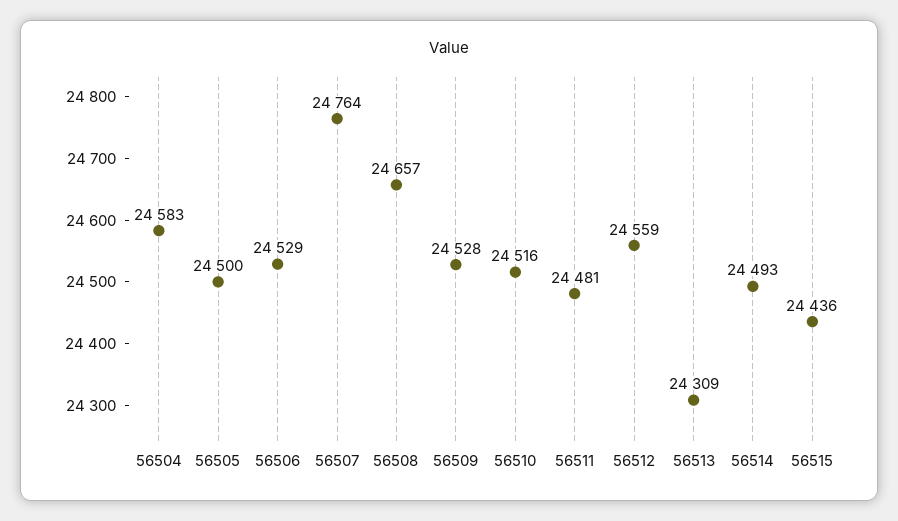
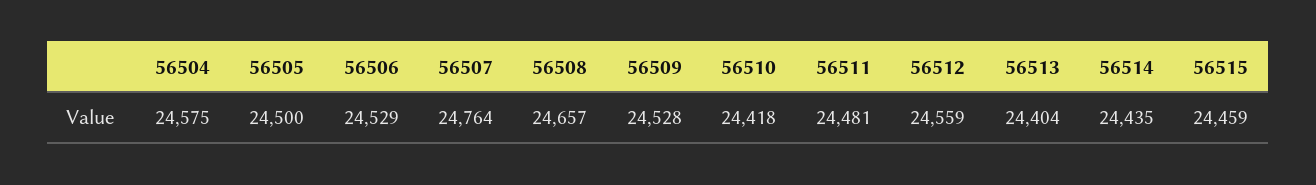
  {
-   "56504": 24583,
+   "56504": 24575,
    "56505": 24500,
    "56506": 24529,
    "56507": 24764,
    "56508": 24657,
    "56509": 24528,
-   "56510": 24516,
+   "56510": 24418,
    "56511": 24481,
    "56512": 24559,
-   "56513": 24309,
+   "56513": 24404,
-   "56514": 24493,
+   "56514": 24435,
-   "56515": 24436
+   "56515": 24459
  }

